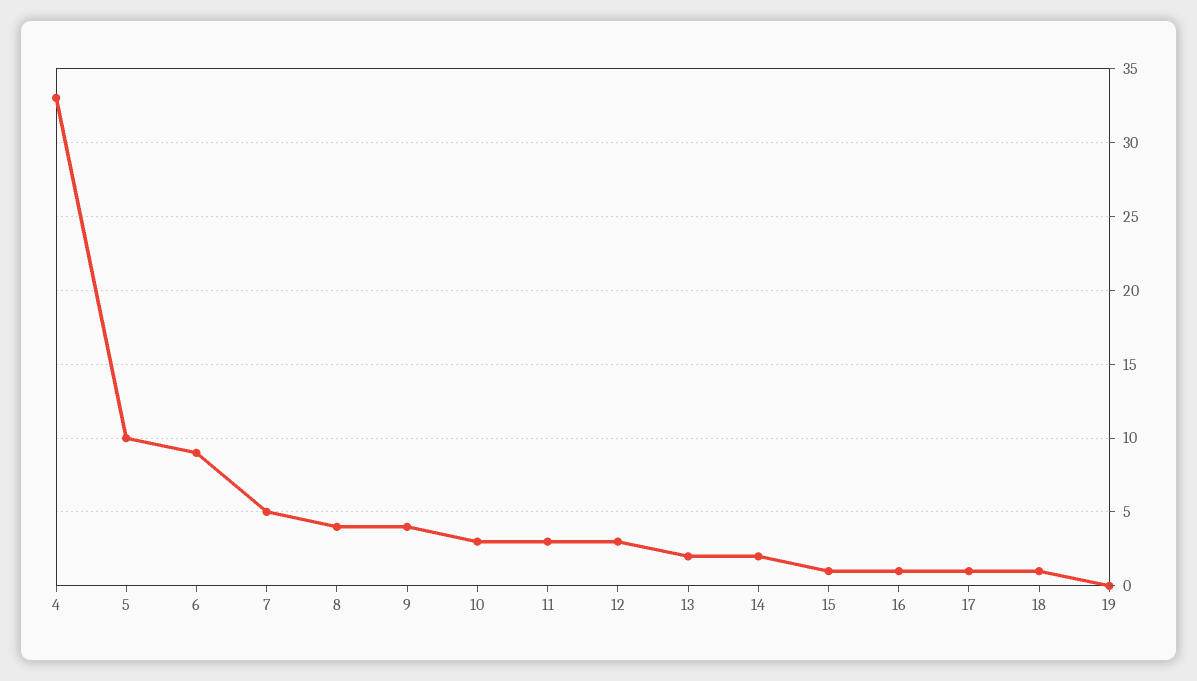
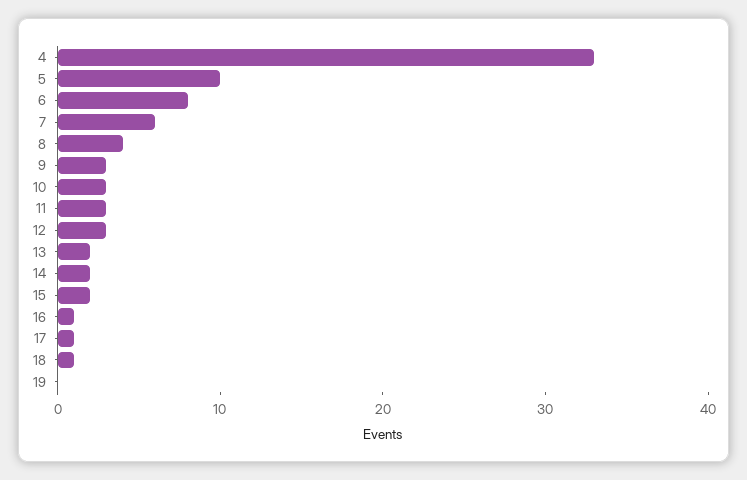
  {
    "4": 33,
    "5": 10,
-   "6": 9,
+   "6": 8,
-   "7": 5,
+   "7": 6,
    "8": 4,
-   "9": 4,
+   "9": 3,
    "10": 3,
    "11": 3,
    "12": 3,
    "13": 2,
    "14": 2,
-   "15": 1,
+   "15": 2,
    "16": 1,
    "17": 1,
    "18": 1,
    "19": 0
  }

